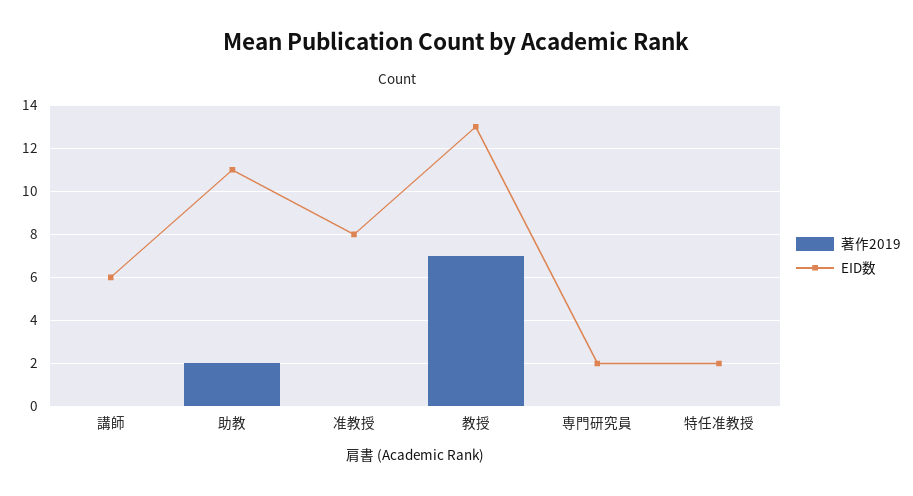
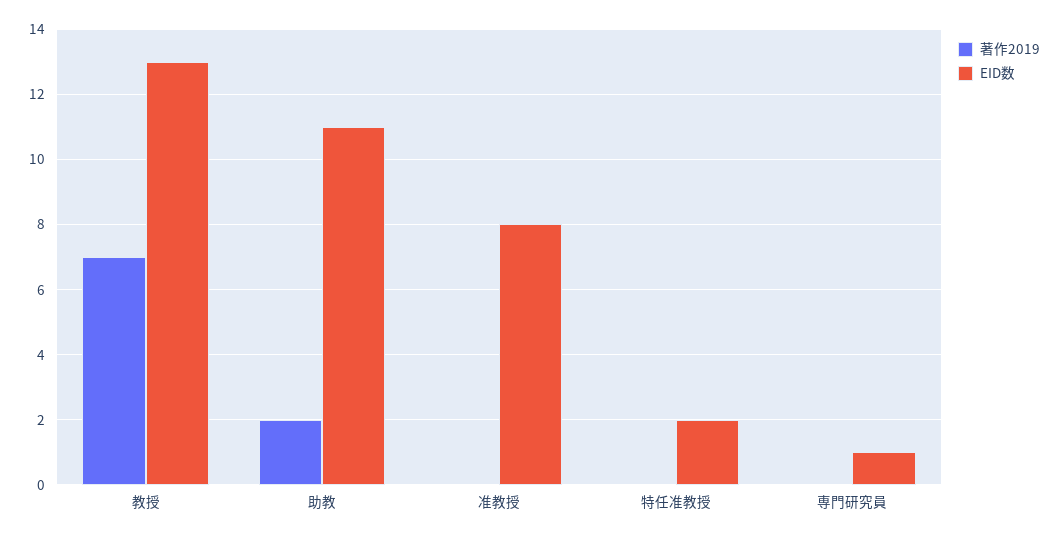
  {
    "著作2019": {
-     "講師": 0,
      "助教": 2,
      "准教授": 0,
      "教授": 7,
      "専門研究員": 0,
      "特任准教授": 0
    },
    "EID数": {
-     "講師": 6,
      "助教": 11,
      "准教授": 8,
      "教授": 13,
-     "専門研究員": 2,
+     "専門研究員": 1,
      "特任准教授": 2
    }
  }

